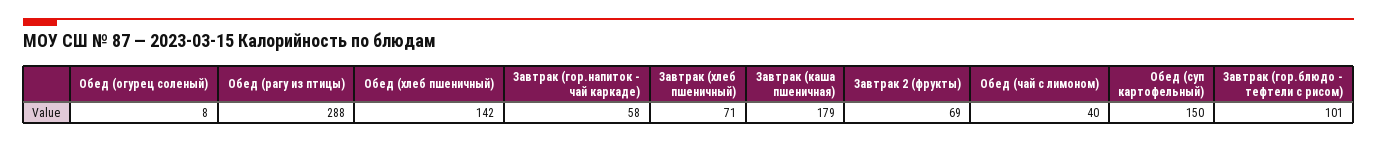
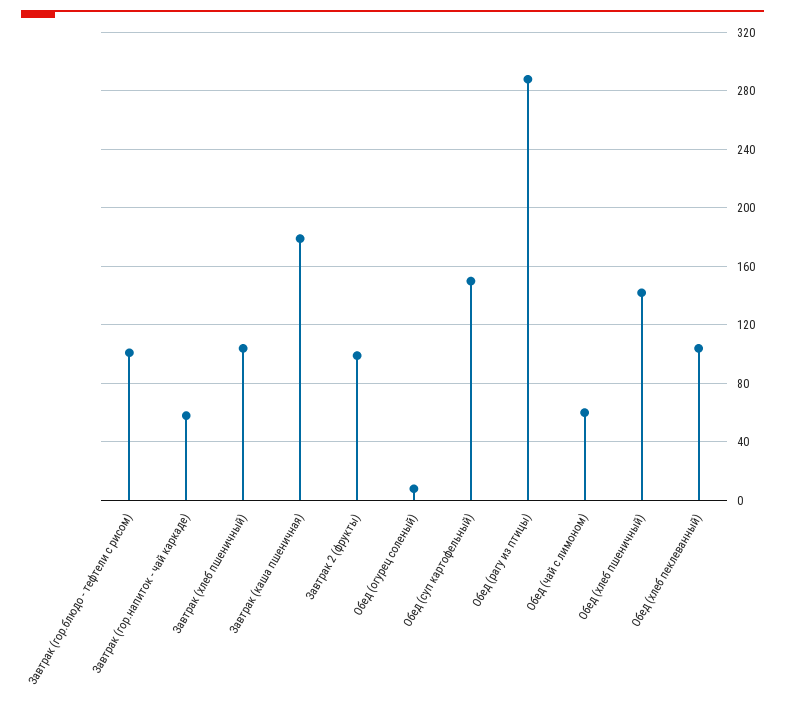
  {
    "Обед (огурец соленый)": 8,
    "Обед (рагу из птицы)": 288,
    "Обед (хлеб пшеничный)": 142,
    "Завтрак (гор.напиток - чай каркаде)": 58,
-   "Завтрак (хлеб пшеничный)": 71,
+   "Завтрак (хлеб пшеничный)": 105,
    "Завтрак (каша пшеничная)": 179,
-   "Завтрак 2 (фрукты)": 69,
+   "Завтрак 2 (фрукты)": 100,
-   "Обед (чай с лимоном)": 40,
+   "Обед (чай с лимоном)": 60,
    "Обед (суп картофельный)": 150,
-   "Завтрак (гор.блюдо - тефтели с рисом)": 101
+   "Завтрак (гор.блюдо - тефтели с рисом)": 101,
+   "Обед (хлеб пеклеванный)": 105
  }

